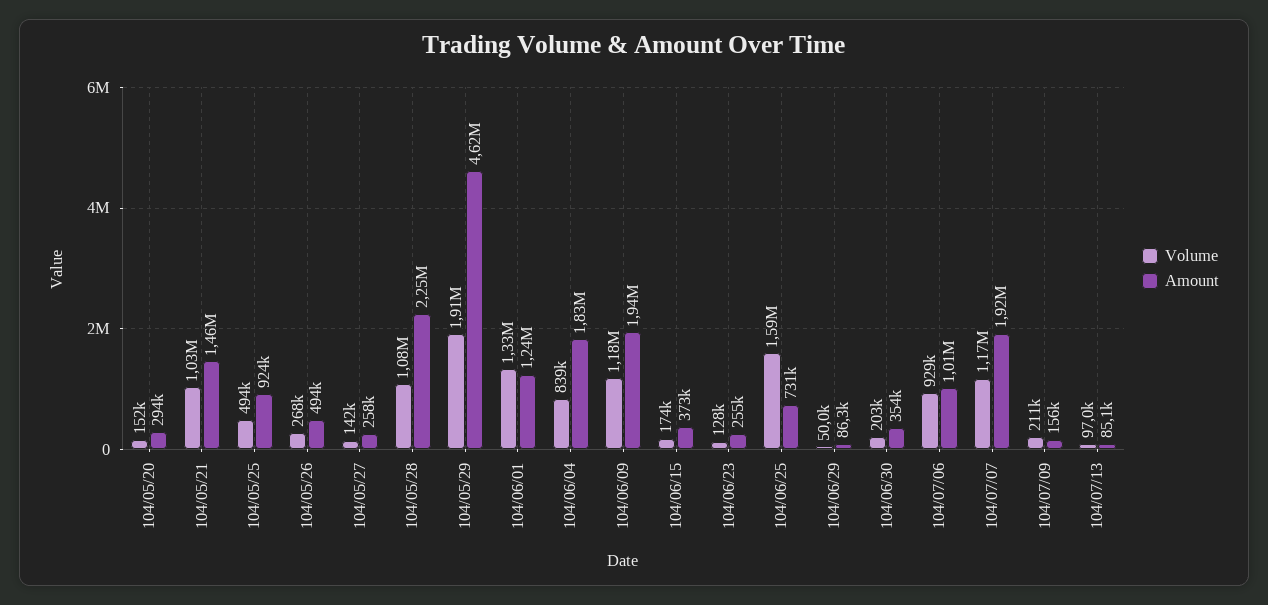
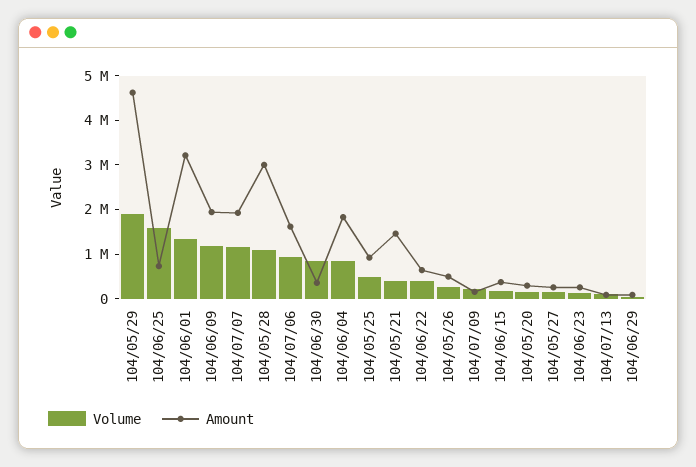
  {
    "Volume": {
      "104/05/20": 152000,
-     "104/05/21": 1030000,
+     "104/05/21": 400000,
      "104/05/25": 494000,
      "104/05/26": 268000,
      "104/05/27": 142000,
      "104/05/28": 1080000,
      "104/05/29": 1910000,
      "104/06/01": 1330000,
      "104/06/04": 839000,
      "104/06/09": 1180000,
      "104/06/15": 174000,
      "104/06/23": 128000,
      "104/06/25": 1590000,
      "104/06/29": 50000,
-     "104/06/30": 203000,
+     "104/06/30": 800000,
      "104/07/06": 929000,
      "104/07/07": 1170000,
      "104/07/09": 211000,
-     "104/07/13": 97000
+     "104/07/13": 97000,
+     "104/06/22": 400000
    },
    "Amount": {
      "104/05/20": 294000,
      "104/05/21": 1460000,
      "104/05/25": 924000,
      "104/05/26": 494000,
      "104/05/27": 258000,
-     "104/05/28": 2250000,
+     "104/05/28": 3000000,
      "104/05/29": 4620000,
-     "104/06/01": 1240000,
+     "104/06/01": 3200000,
      "104/06/04": 1830000,
      "104/06/09": 1940000,
      "104/06/15": 373000,
      "104/06/23": 255000,
      "104/06/25": 731000,
      "104/06/29": 86300,
      "104/06/30": 354000,
-     "104/07/06": 1010000,
+     "104/07/06": 1600000,
      "104/07/07": 1920000,
      "104/07/09": 156000,
-     "104/07/13": 85100
+     "104/07/13": 85100,
+     "104/06/22": 600000
    }
  }

